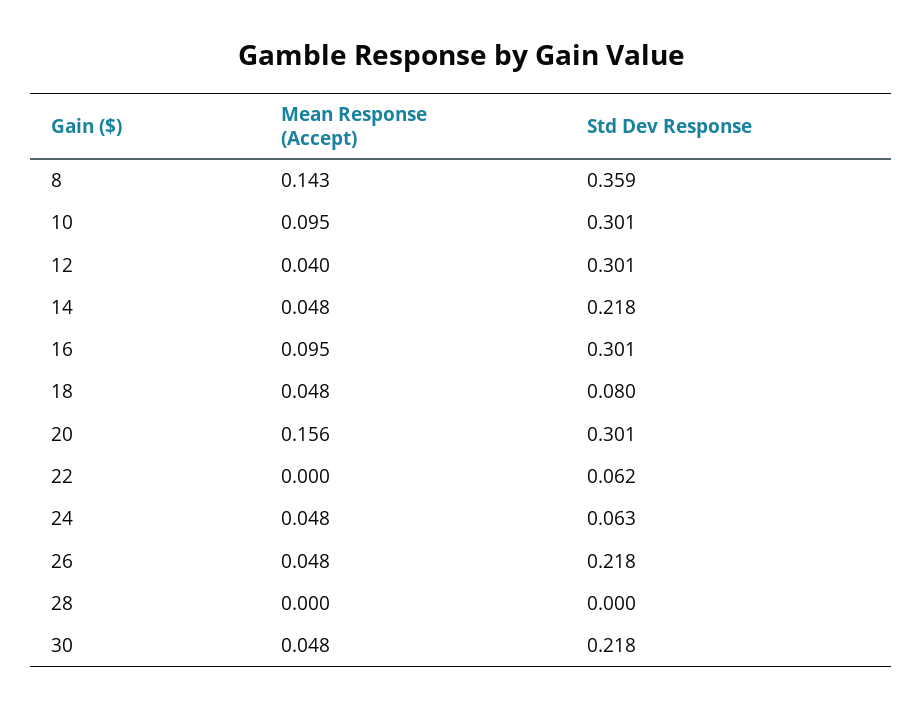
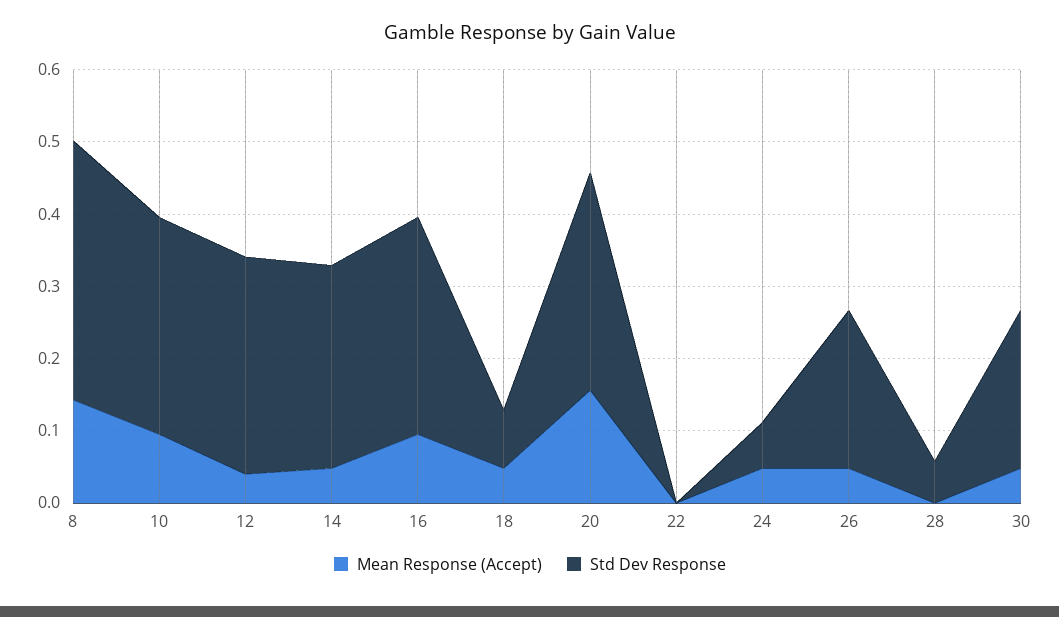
  {
    "Mean Response (Accept)": {
      "8": 0.143,
      "10": 0.095,
      "12": 0.04,
      "14": 0.048,
      "16": 0.095,
      "18": 0.048,
      "20": 0.156,
      "22": 0,
      "24": 0.048,
      "26": 0.048,
      "28": 0,
      "30": 0.048
    },
    "Std Dev Response": {
      "8": 0.359,
      "10": 0.301,
      "12": 0.301,
-     "14": 0.218,
+     "14": 0.28,
      "16": 0.301,
      "18": 0.08,
      "20": 0.301,
-     "22": 0.062,
+     "22": 0,
      "24": 0.063,
      "26": 0.218,
-     "28": 0,
+     "28": 0.06,
      "30": 0.218
    }
  }

